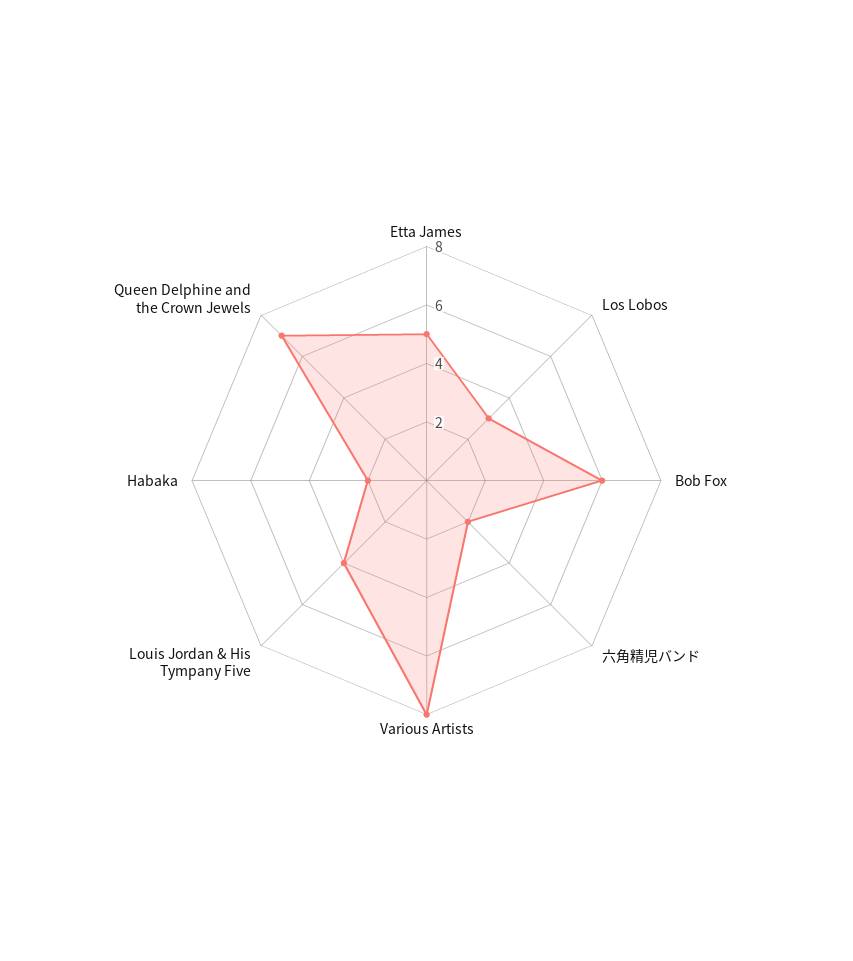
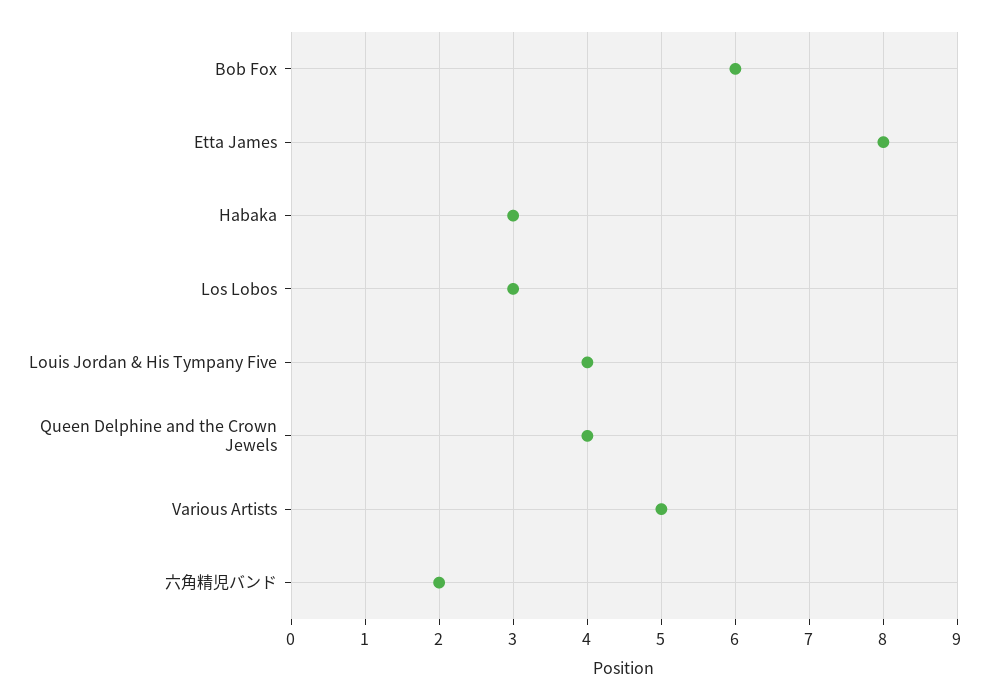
  {
-   "Etta James": 5,
+   "Etta James": 8,
    "Los Lobos": 3,
    "Bob Fox": 6,
    "六角精児バンド": 2,
-   "Various Artists": 8,
+   "Various Artists": 5,
    "Louis Jordan & His Tympany Five": 4,
-   "Habaka": 2,
+   "Habaka": 3,
-   "Queen Delphine and the Crown Jewels": 7
+   "Queen Delphine and the Crown Jewels": 4
  }

